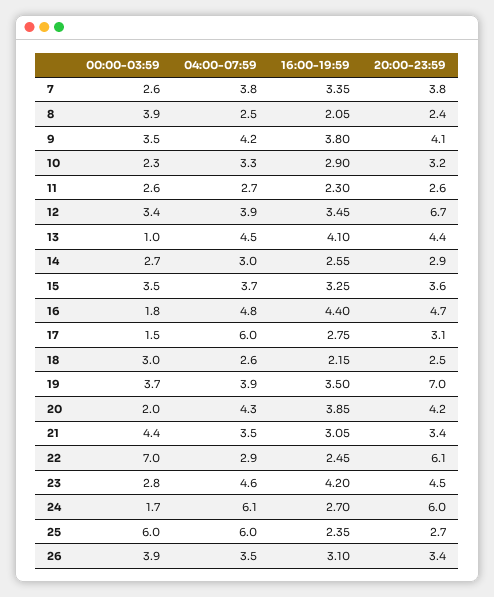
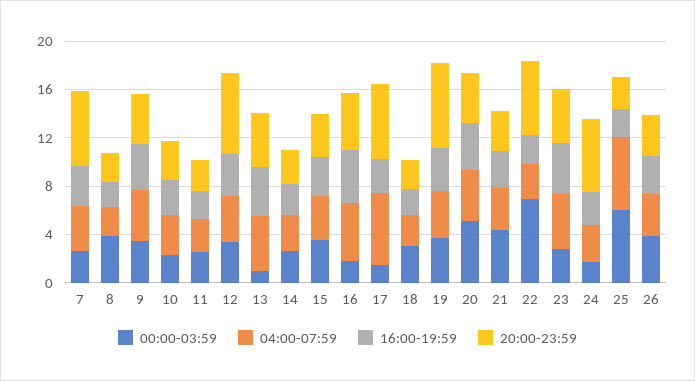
  {
    "00:00-03:59": {
      "7": 2.6,
      "8": 3.9,
      "9": 3.5,
      "10": 2.3,
      "11": 2.6,
      "12": 3.4,
      "13": 1,
      "14": 2.7,
      "15": 3.5,
      "16": 1.8,
      "17": 1.5,
      "18": 3,
      "19": 3.7,
-     "20": 2,
+     "20": 5,
      "21": 4.4,
      "22": 7,
      "23": 2.8,
      "24": 1.7,
      "25": 6,
      "26": 3.9
    },
    "04:00-07:59": {
      "7": 3.8,
      "8": 2.5,
      "9": 4.2,
      "10": 3.3,
      "11": 2.7,
      "12": 3.9,
      "13": 4.5,
      "14": 3,
      "15": 3.7,
      "16": 4.8,
      "17": 6,
      "18": 2.6,
      "19": 3.9,
      "20": 4.3,
      "21": 3.5,
      "22": 2.9,
      "23": 4.6,
-     "24": 6.1,
+     "24": 3,
      "25": 6,
      "26": 3.5
    },
    "16:00-19:59": {
      "7": 3.35,
      "8": 2.05,
      "9": 3.8,
      "10": 2.9,
      "11": 2.3,
      "12": 3.45,
      "13": 4.1,
      "14": 2.55,
      "15": 3.25,
      "16": 4.4,
      "17": 2.75,
      "18": 2.15,
      "19": 3.5,
      "20": 3.85,
      "21": 3.05,
      "22": 2.45,
      "23": 4.2,
      "24": 2.7,
      "25": 2.35,
      "26": 3.1
    },
    "20:00-23:59": {
-     "7": 3.8,
+     "7": 6,
      "8": 2.4,
      "9": 4.1,
      "10": 3.2,
      "11": 2.6,
      "12": 6.7,
      "13": 4.4,
      "14": 2.9,
      "15": 3.6,
      "16": 4.7,
-     "17": 3.1,
+     "17": 6,
      "18": 2.5,
      "19": 7,
      "20": 4.2,
      "21": 3.4,
      "22": 6.1,
      "23": 4.5,
      "24": 6,
      "25": 2.7,
      "26": 3.4
    }
  }

